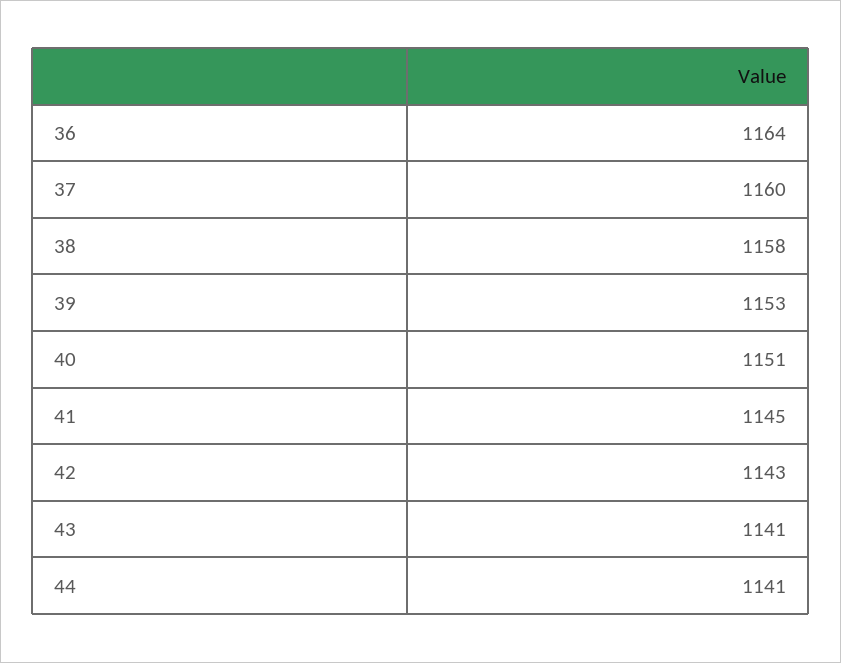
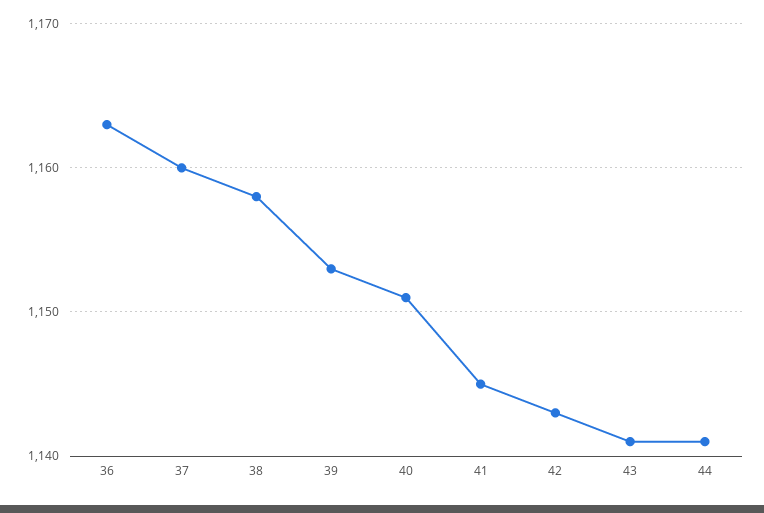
  {
-   "36": 1164,
+   "36": 1163,
    "37": 1160,
    "38": 1158,
    "39": 1153,
    "40": 1151,
    "41": 1145,
    "42": 1143,
    "43": 1141,
    "44": 1141
  }

